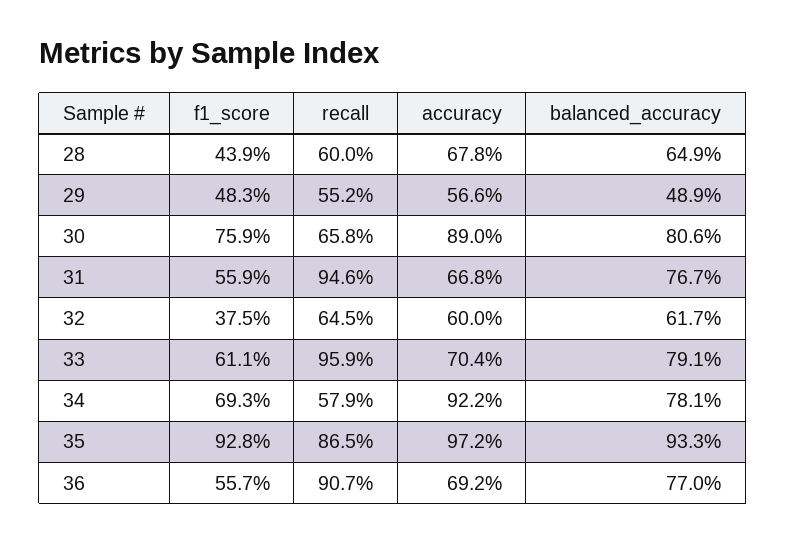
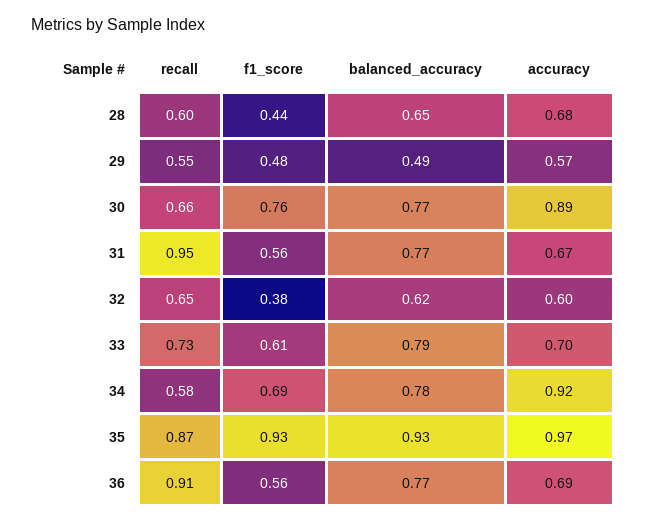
  {
    "f1_score": {
      "28": 0.439,
      "29": 0.483,
      "30": 0.759,
      "31": 0.559,
      "32": 0.375,
      "33": 0.611,
      "34": 0.693,
      "35": 0.928,
      "36": 0.557
    },
    "recall": {
      "28": 0.6,
      "29": 0.552,
      "30": 0.658,
      "31": 0.946,
      "32": 0.645,
-     "33": 0.959,
+     "33": 0.73,
      "34": 0.579,
      "35": 0.865,
      "36": 0.907
    },
    "accuracy": {
      "28": 0.678,
      "29": 0.566,
      "30": 0.89,
      "31": 0.668,
      "32": 0.6,
      "33": 0.704,
      "34": 0.922,
      "35": 0.972,
      "36": 0.692
    },
    "balanced_accuracy": {
      "28": 0.649,
      "29": 0.489,
-     "30": 0.806,
+     "30": 0.77,
      "31": 0.767,
      "32": 0.617,
      "33": 0.791,
      "34": 0.781,
      "35": 0.933,
      "36": 0.77
    }
  }

